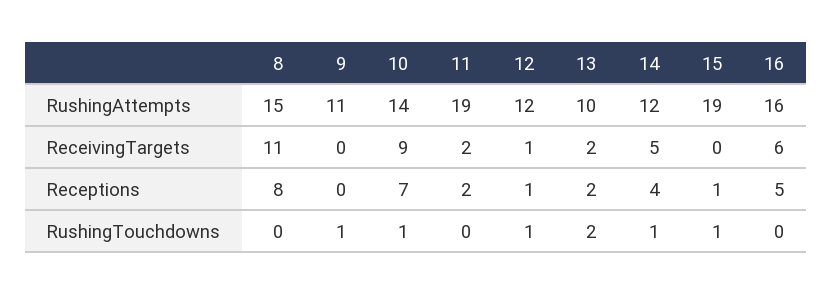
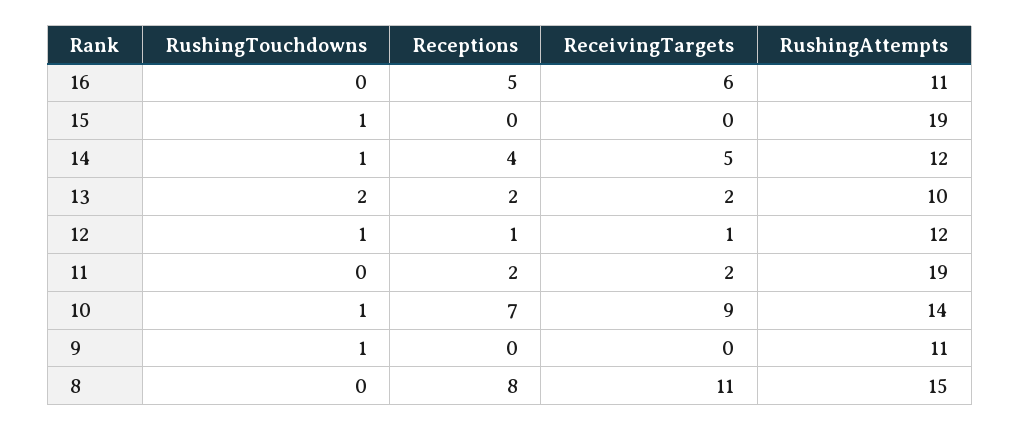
  {
    "8": {
      "RushingAttempts": 15,
      "ReceivingTargets": 11,
      "Receptions": 8,
      "RushingTouchdowns": 0
    },
    "9": {
      "RushingAttempts": 11,
      "ReceivingTargets": 0,
      "Receptions": 0,
      "RushingTouchdowns": 1
    },
    "10": {
      "RushingAttempts": 14,
      "ReceivingTargets": 9,
      "Receptions": 7,
      "RushingTouchdowns": 1
    },
    "11": {
      "RushingAttempts": 19,
      "ReceivingTargets": 2,
      "Receptions": 2,
      "RushingTouchdowns": 0
    },
    "12": {
      "RushingAttempts": 12,
      "ReceivingTargets": 1,
      "Receptions": 1,
      "RushingTouchdowns": 1
    },
    "13": {
      "RushingAttempts": 10,
      "ReceivingTargets": 2,
      "Receptions": 2,
      "RushingTouchdowns": 2
    },
    "14": {
      "RushingAttempts": 12,
      "ReceivingTargets": 5,
      "Receptions": 4,
      "RushingTouchdowns": 1
    },
    "15": {
      "RushingAttempts": 19,
      "ReceivingTargets": 0,
-     "Receptions": 1,
+     "Receptions": 0,
      "RushingTouchdowns": 1
    },
    "16": {
-     "RushingAttempts": 16,
+     "RushingAttempts": 11,
      "ReceivingTargets": 6,
      "Receptions": 5,
      "RushingTouchdowns": 0
    }
  }

